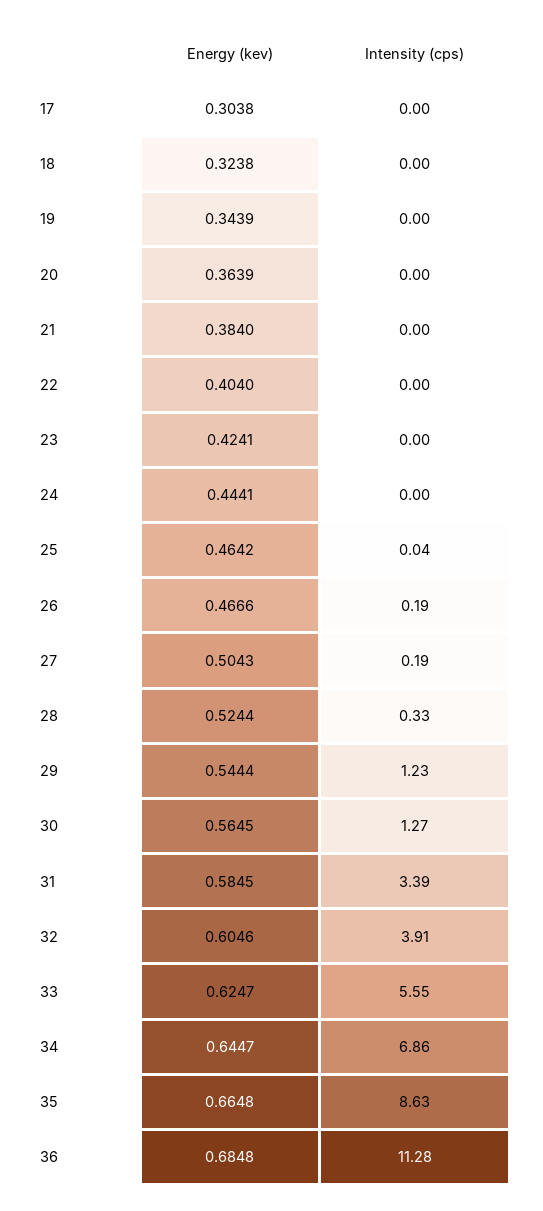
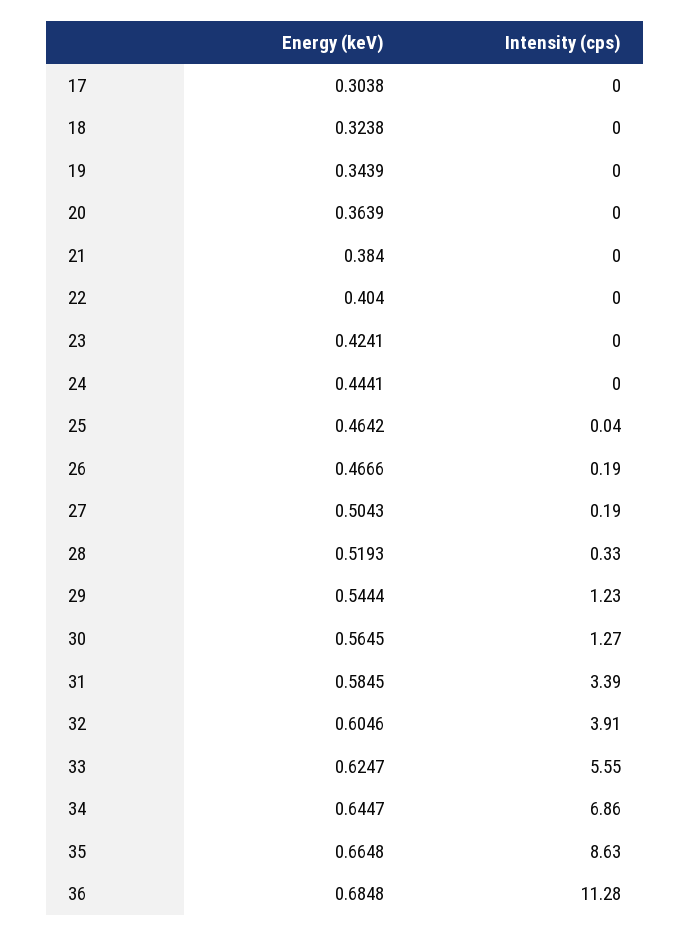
  {
    "Energy (kev)": {
      "17": 0.3038,
      "18": 0.3238,
      "19": 0.3439,
      "20": 0.3639,
      "21": 0.384,
      "22": 0.404,
      "23": 0.4241,
      "24": 0.4441,
      "25": 0.4642,
      "26": 0.4666,
      "27": 0.5043,
-     "28": 0.5244,
+     "28": 0.5193,
      "29": 0.5444,
      "30": 0.5645,
      "31": 0.5845,
      "32": 0.6046,
      "33": 0.6247,
      "34": 0.6447,
      "35": 0.6648,
      "36": 0.6848
    },
    "Intensity (cps)": {
      "17": 0,
      "18": 0,
      "19": 0,
      "20": 0,
      "21": 0,
      "22": 0,
      "23": 0,
      "24": 0,
      "25": 0.04,
      "26": 0.19,
      "27": 0.19,
      "28": 0.33,
      "29": 1.23,
      "30": 1.27,
      "31": 3.39,
      "32": 3.91,
      "33": 5.55,
      "34": 6.86,
      "35": 8.63,
      "36": 11.28
    }
  }

